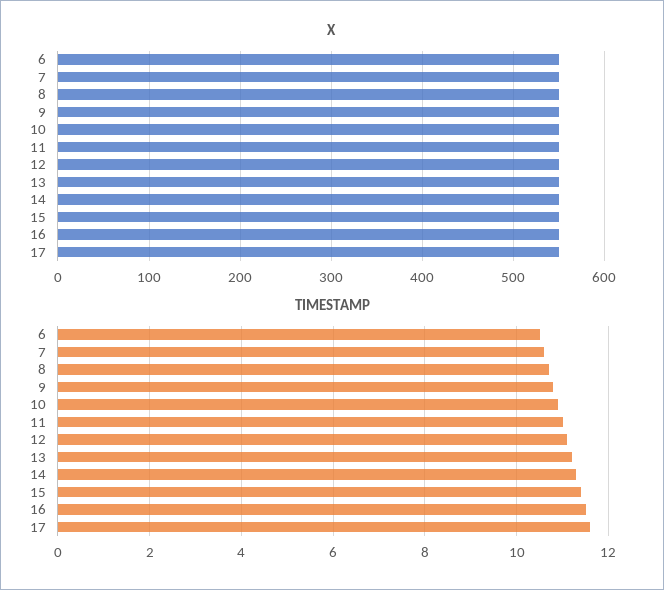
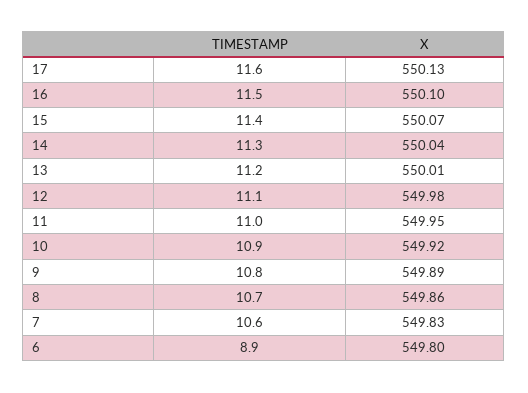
  {
    "X": {
      "6": 549.8,
      "7": 549.83,
      "8": 549.86,
      "9": 549.89,
      "10": 549.92,
      "11": 549.95,
      "12": 549.98,
      "13": 550.01,
      "14": 550.04,
      "15": 550.07,
      "16": 550.1,
      "17": 550.13
    },
    "TIMESTAMP": {
-     "6": 10.5,
+     "6": 8.9,
      "7": 10.6,
      "8": 10.7,
      "9": 10.8,
      "10": 10.9,
      "11": 11,
      "12": 11.1,
      "13": 11.2,
      "14": 11.3,
      "15": 11.4,
      "16": 11.5,
      "17": 11.6
    }
  }

